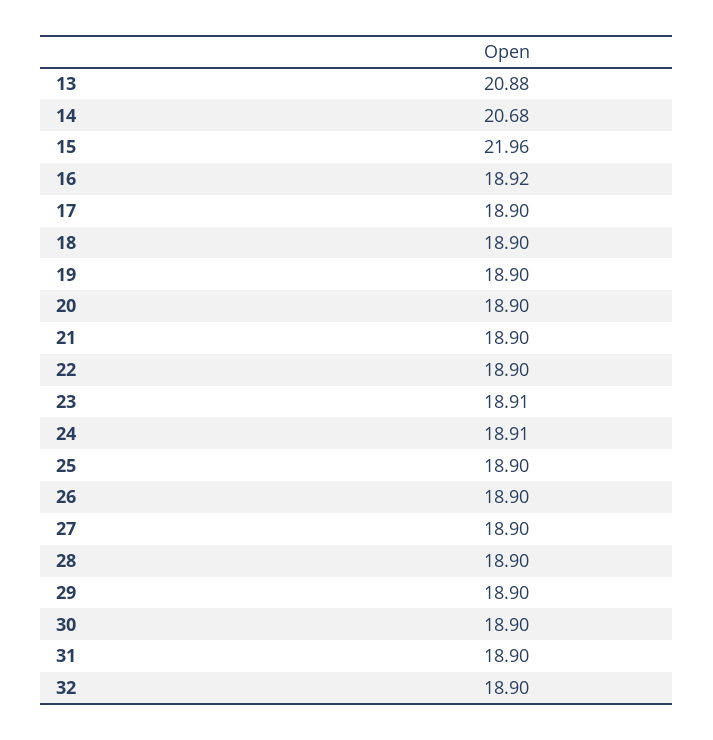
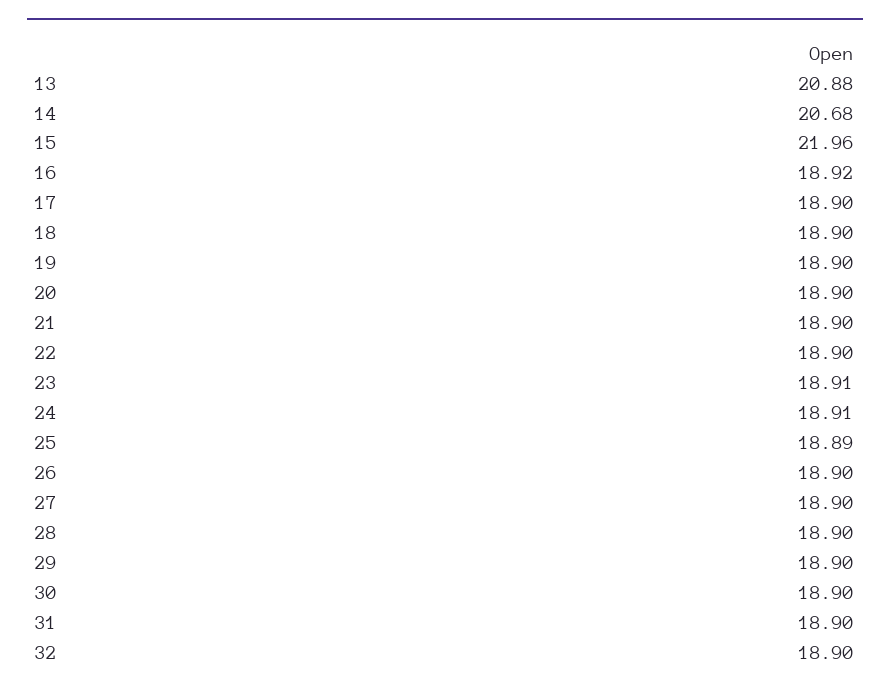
  {
    "13": 20.88,
    "14": 20.68,
    "15": 21.96,
    "16": 18.92,
    "17": 18.9,
    "18": 18.9,
    "19": 18.9,
    "20": 18.9,
    "21": 18.9,
    "22": 18.9,
    "23": 18.91,
    "24": 18.91,
-   "25": 18.9,
+   "25": 18.89,
    "26": 18.9,
    "27": 18.9,
    "28": 18.9,
    "29": 18.9,
    "30": 18.9,
    "31": 18.9,
    "32": 18.9
  }

